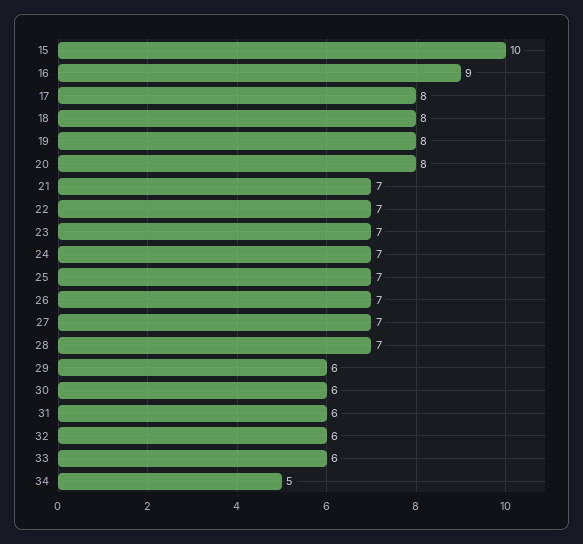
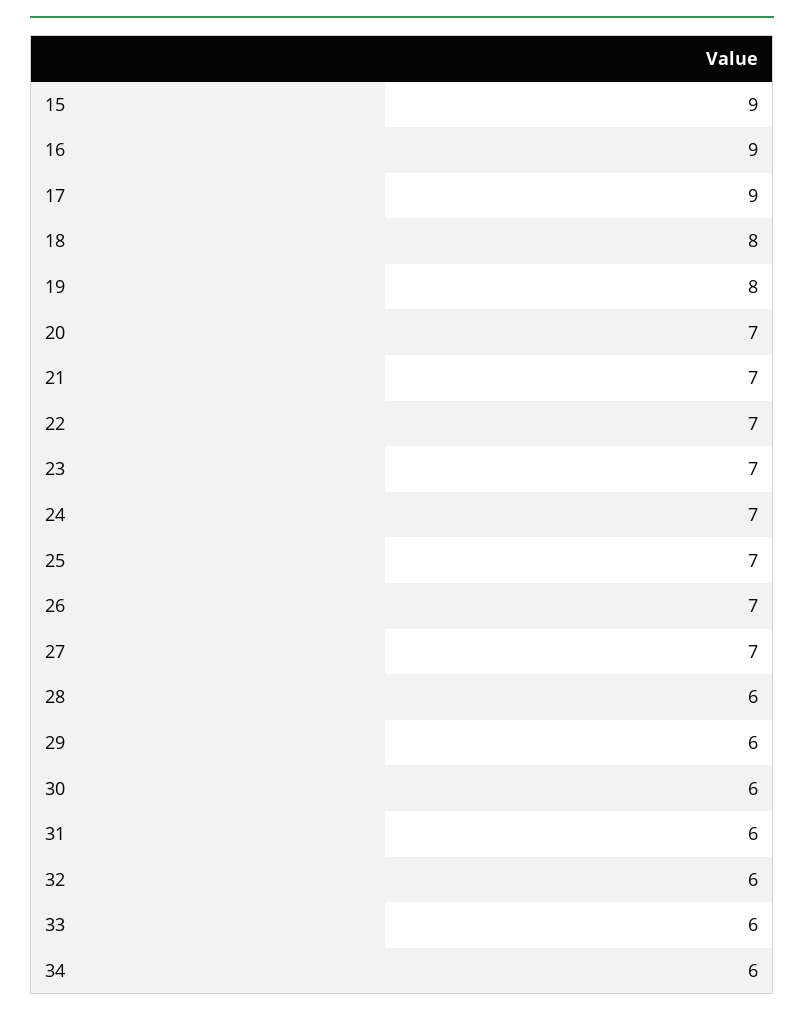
  {
-   "15": 10,
+   "15": 9,
    "16": 9,
-   "17": 8,
+   "17": 9,
    "18": 8,
    "19": 8,
-   "20": 8,
+   "20": 7,
    "21": 7,
    "22": 7,
    "23": 7,
    "24": 7,
    "25": 7,
    "26": 7,
    "27": 7,
-   "28": 7,
+   "28": 6,
    "29": 6,
    "30": 6,
    "31": 6,
    "32": 6,
    "33": 6,
-   "34": 5
+   "34": 6
  }

